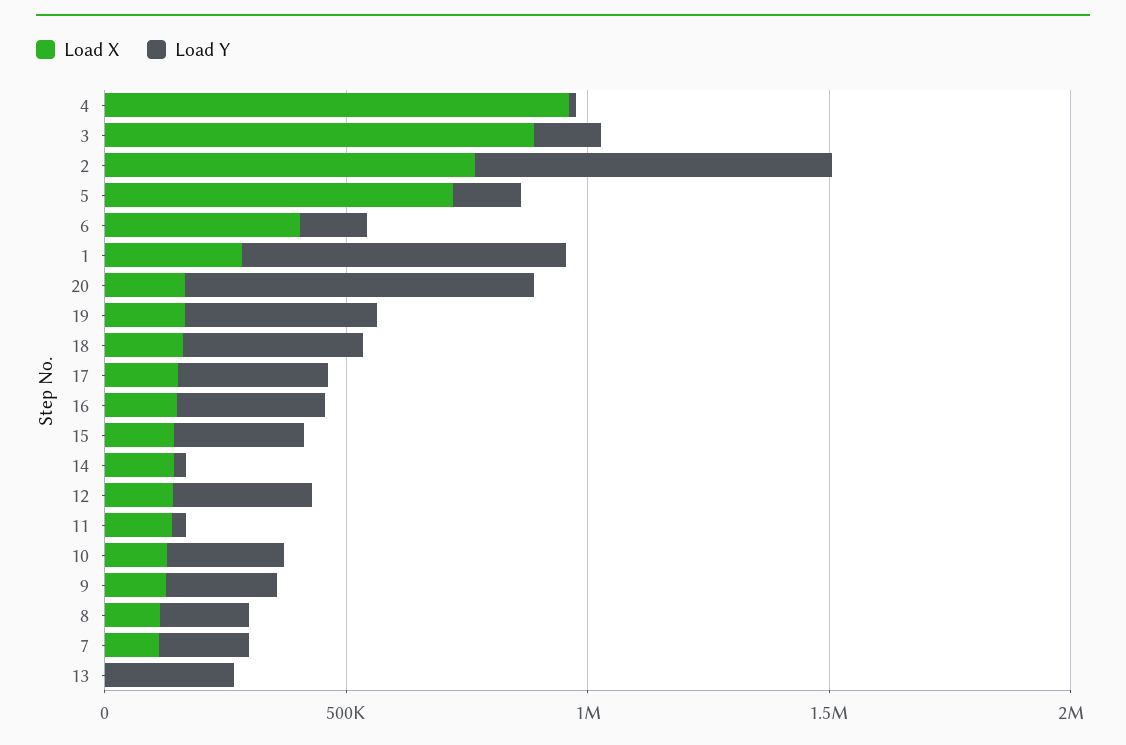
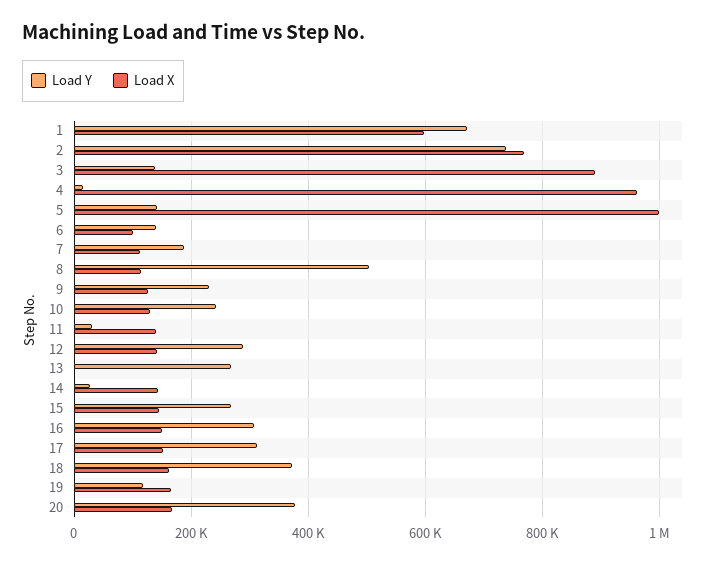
  {
    "Load X": {
      "4": 960000,
      "3": 880000,
      "2": 760000,
-     "5": 700000,
+     "5": 1000000,
-     "6": 400000,
+     "6": 100000,
-     "1": 300000,
+     "1": 600000,
      "20": 160000,
      "19": 160000,
      "18": 160000,
      "17": 160000,
      "16": 160000,
      "15": 140000,
      "14": 140000,
      "12": 140000,
      "11": 140000,
      "10": 120000,
      "9": 120000,
      "8": 120000,
      "7": 120000,
      "13": 0
    },
    "Load Y": {
      "4": 20000,
      "3": 140000,
      "2": 740000,
      "5": 140000,
      "6": 140000,
      "1": 680000,
-     "20": 700000,
+     "20": 380000,
-     "19": 400000,
+     "19": 120000,
      "18": 380000,
      "17": 320000,
      "16": 300000,
      "15": 260000,
      "14": 20000,
      "12": 280000,
      "11": 40000,
      "10": 240000,
      "9": 240000,
-     "8": 200000,
+     "8": 500000,
      "7": 180000,
      "13": 260000
    }
  }

